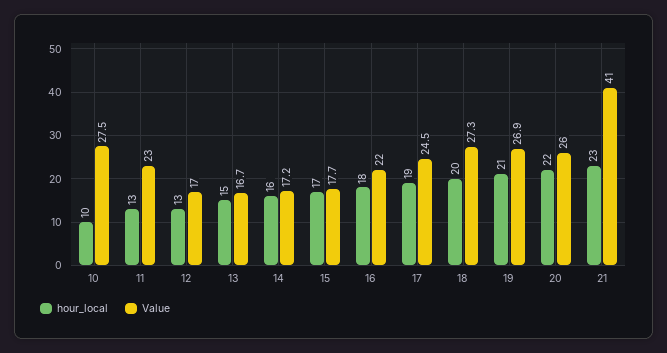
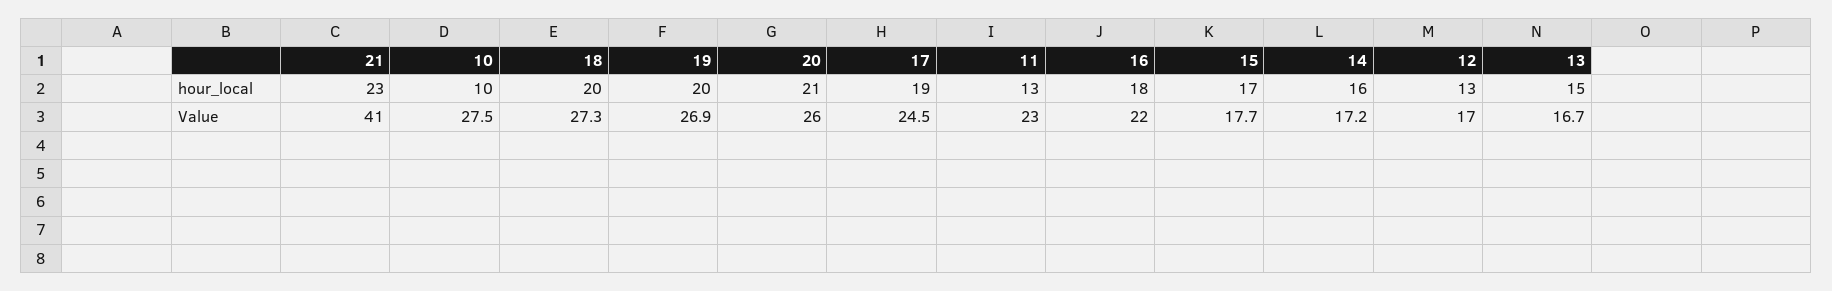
  {
    "hour_local": {
      "10": 10,
      "11": 13,
      "12": 13,
      "13": 15,
      "14": 16,
      "15": 17,
      "16": 18,
      "17": 19,
      "18": 20,
-     "19": 21,
+     "19": 20,
-     "20": 22,
+     "20": 21,
      "21": 23
    },
    "Value": {
      "10": 27.5,
      "11": 23,
      "12": 17,
      "13": 16.7,
      "14": 17.2,
      "15": 17.7,
      "16": 22,
      "17": 24.5,
      "18": 27.3,
      "19": 26.9,
      "20": 26,
      "21": 41
    }
  }

